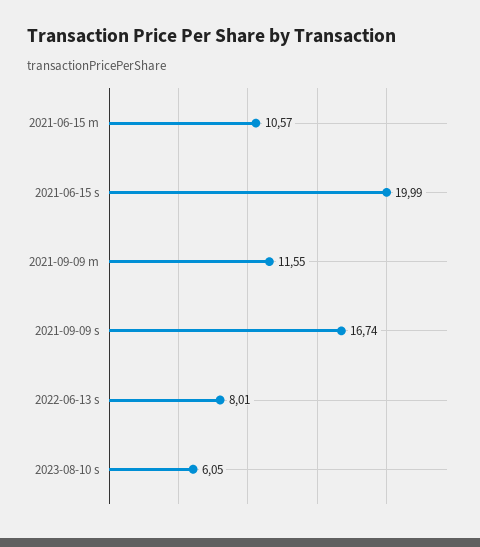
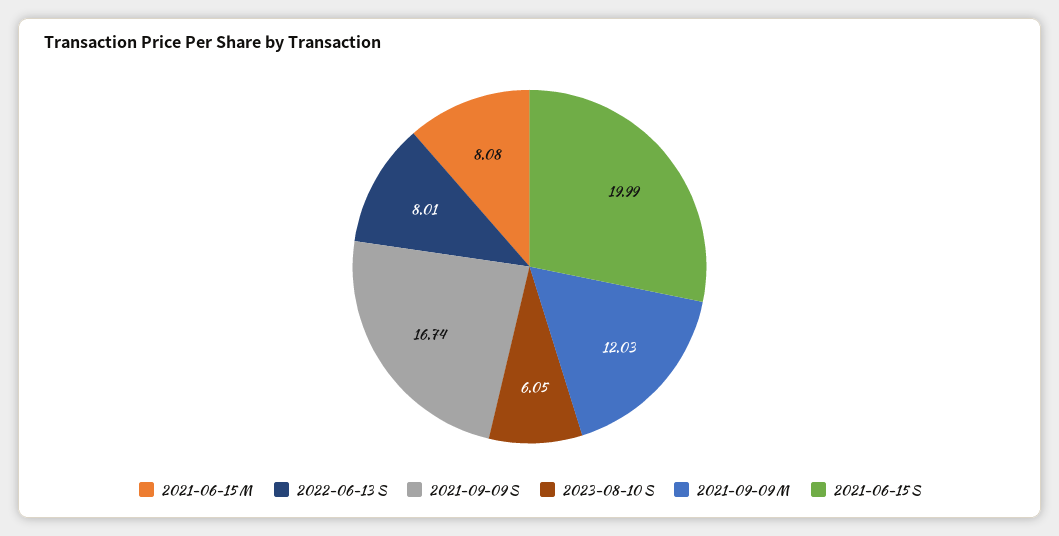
  {
-   "2021-06-15 m": 10.57,
+   "2021-06-15 m": 8.08,
    "2021-06-15 s": 19.99,
-   "2021-09-09 m": 11.55,
+   "2021-09-09 m": 12.03,
    "2021-09-09 s": 16.74,
    "2022-06-13 s": 8.01,
    "2023-08-10 s": 6.05
  }

